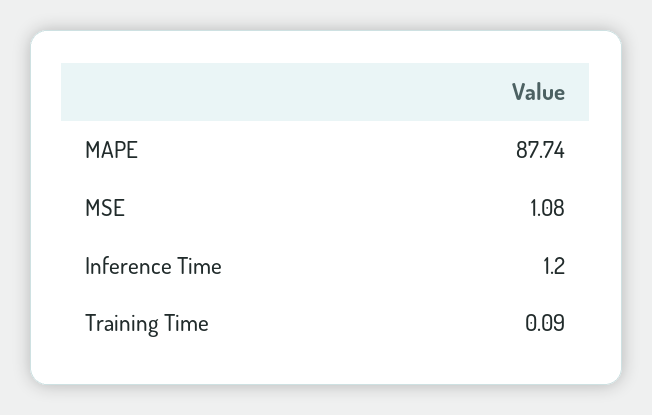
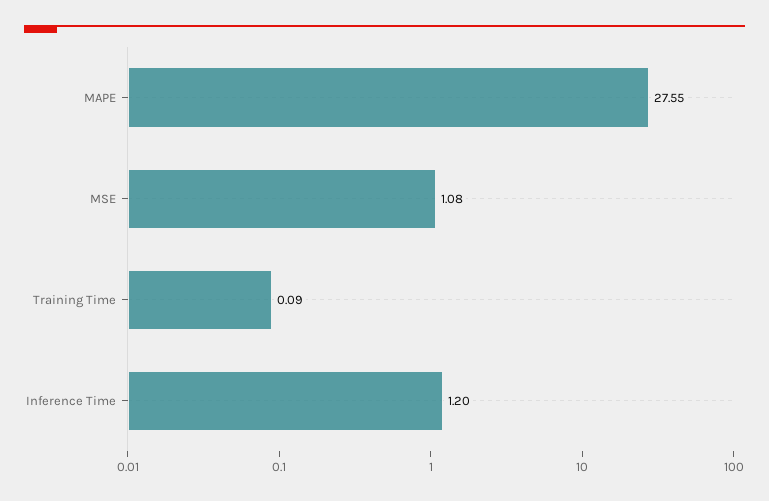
  {
-   "MAPE": 87.74,
+   "MAPE": 27.55,
    "MSE": 1.08,
    "Inference Time": 1.2,
    "Training Time": 0.09
  }

